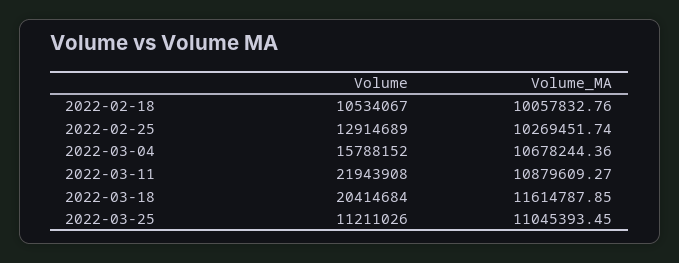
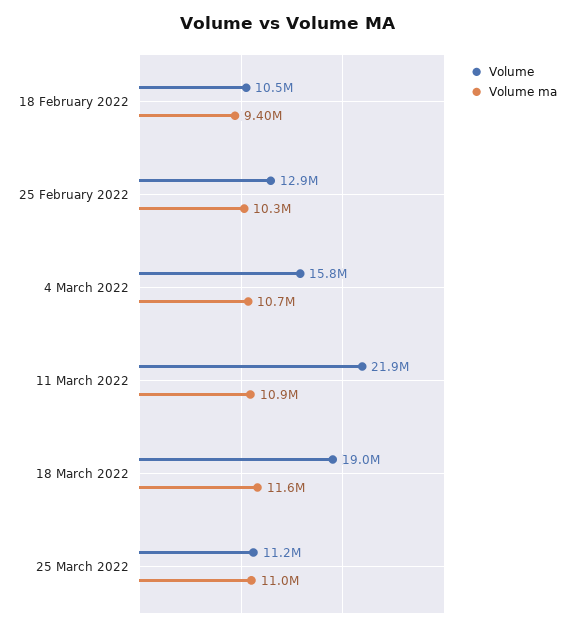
  {
    "Volume": {
      "2022-02-18": 10534067,
      "2022-02-25": 12914689,
      "2022-03-04": 15788152,
      "2022-03-11": 21943908,
-     "2022-03-18": 20414684,
+     "2022-03-18": 19000000,
      "2022-03-25": 11211026
    },
    "Volume_MA": {
-     "2022-02-18": 10057832.76,
+     "2022-02-18": 9400000,
      "2022-02-25": 10269451.74,
      "2022-03-04": 10678244.36,
      "2022-03-11": 10879609.27,
      "2022-03-18": 11614787.85,
      "2022-03-25": 11045393.45
    }
  }

